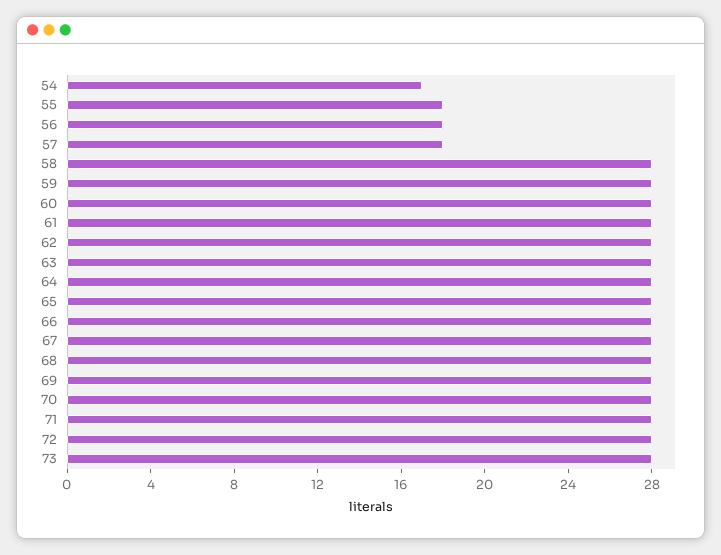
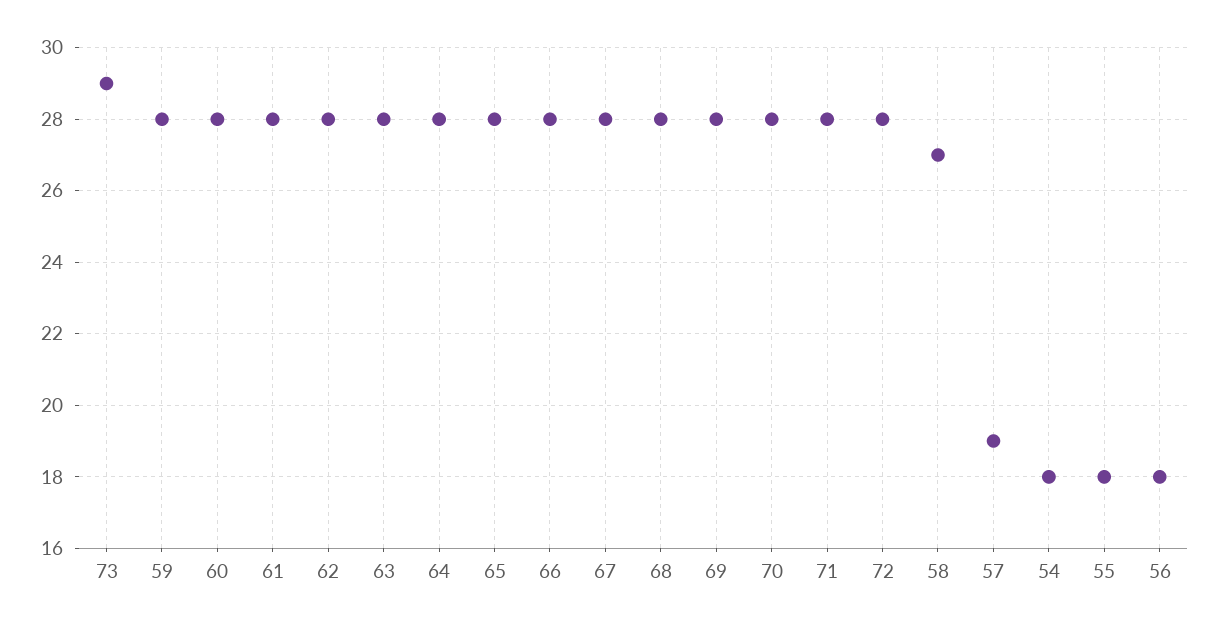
  {
-   "54": 17,
+   "54": 18,
    "55": 18,
    "56": 18,
-   "57": 18,
+   "57": 19,
-   "58": 28,
+   "58": 27,
    "59": 28,
    "60": 28,
    "61": 28,
    "62": 28,
    "63": 28,
    "64": 28,
    "65": 28,
    "66": 28,
    "67": 28,
    "68": 28,
    "69": 28,
    "70": 28,
    "71": 28,
    "72": 28,
-   "73": 28
+   "73": 29
  }

